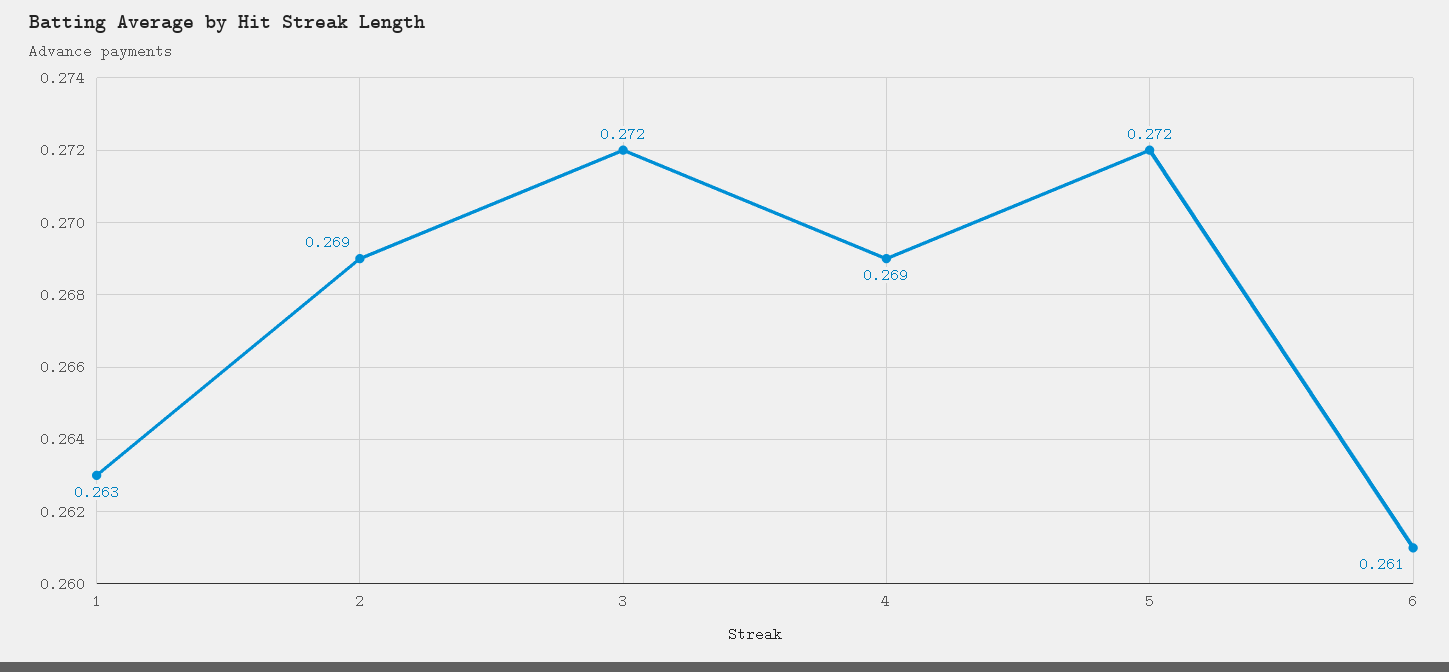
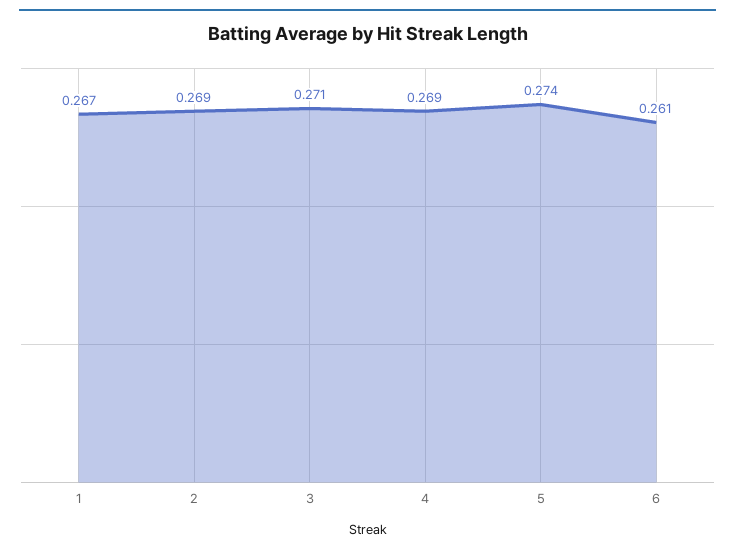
  {
-   "1": 0.263,
+   "1": 0.267,
    "2": 0.269,
-   "3": 0.272,
+   "3": 0.271,
    "4": 0.269,
-   "5": 0.272,
+   "5": 0.274,
    "6": 0.261
  }

